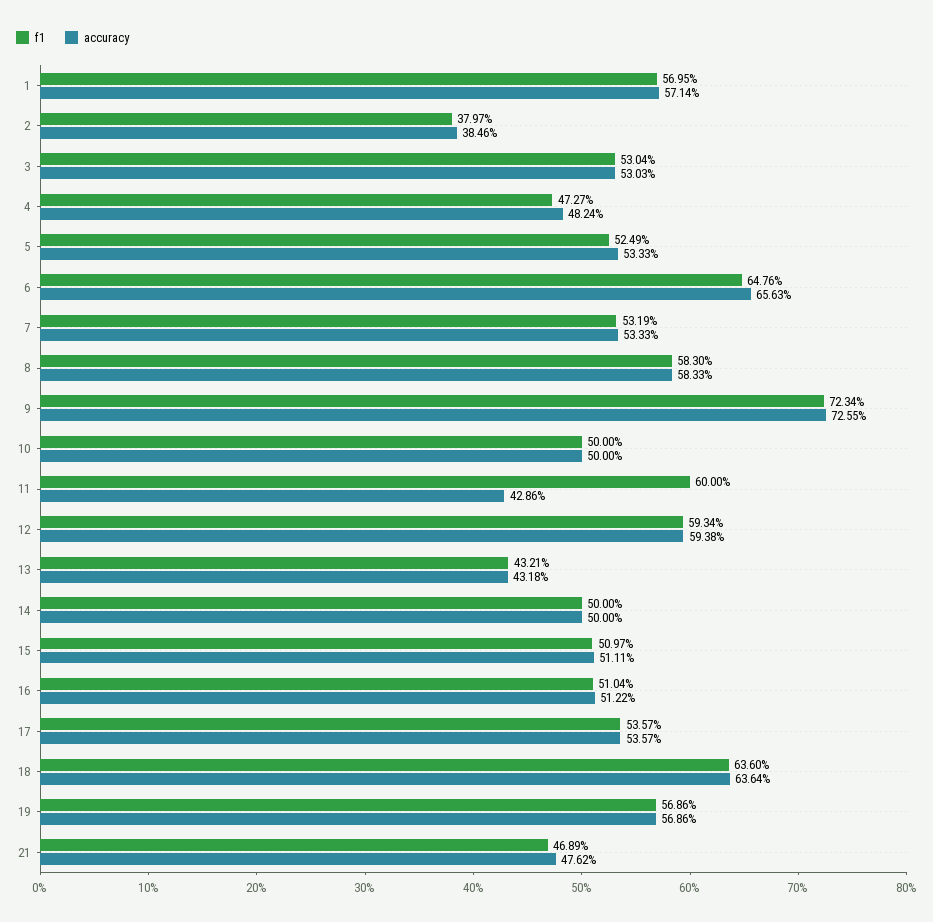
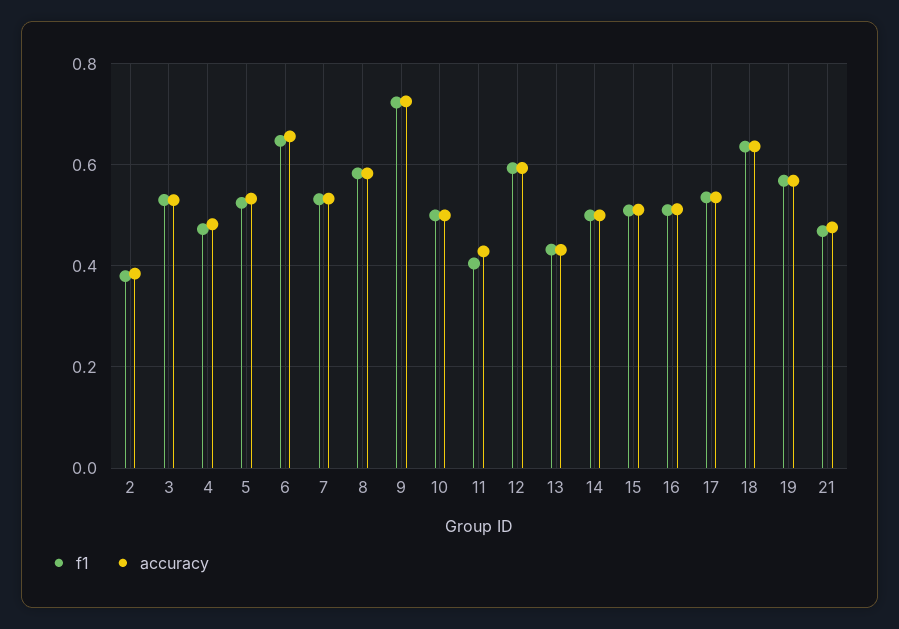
  {
    "f1": {
-     "1": 0.5695,
      "2": 0.3797,
      "3": 0.5304,
      "4": 0.4727,
      "5": 0.5249,
      "6": 0.6476,
      "7": 0.5319,
      "8": 0.583,
      "9": 0.7234,
      "10": 0.5,
-     "11": 0.6,
+     "11": 0.4,
      "12": 0.5934,
      "13": 0.4321,
      "14": 0.5,
      "15": 0.5097,
      "16": 0.5104,
      "17": 0.5357,
      "18": 0.636,
      "19": 0.5686,
      "21": 0.4689
    },
    "accuracy": {
-     "1": 0.5714,
      "2": 0.3846,
      "3": 0.5303,
      "4": 0.4824,
      "5": 0.5333,
      "6": 0.6563,
      "7": 0.5333,
      "8": 0.5833,
      "9": 0.7255,
      "10": 0.5,
      "11": 0.4286,
      "12": 0.5938,
      "13": 0.4318,
      "14": 0.5,
      "15": 0.5111,
      "16": 0.5122,
      "17": 0.5357,
      "18": 0.6364,
      "19": 0.5686,
      "21": 0.4762
    }
  }

